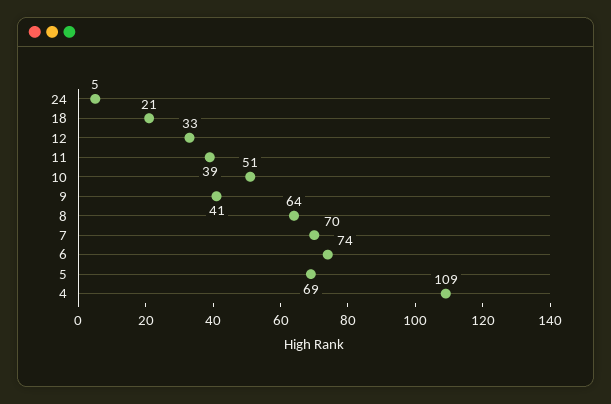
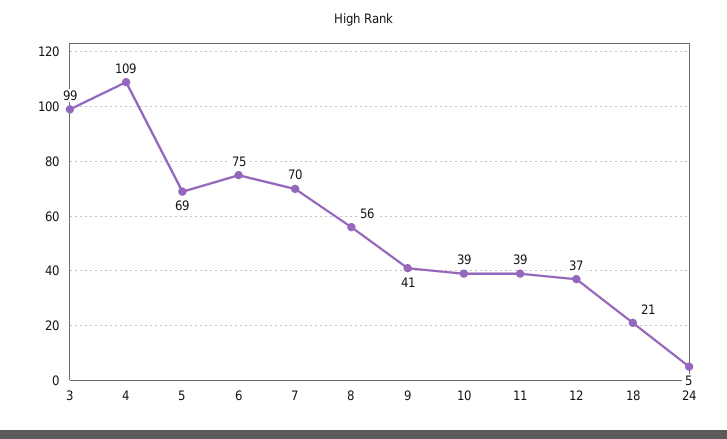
  {
    "24": 5,
    "18": 21,
-   "12": 33,
+   "12": 37,
    "11": 39,
-   "10": 51,
+   "10": 39,
    "9": 41,
-   "8": 64,
+   "8": 56,
    "7": 70,
-   "6": 74,
+   "6": 75,
    "5": 69,
-   "4": 109
+   "4": 109,
+   "3": 99
  }

